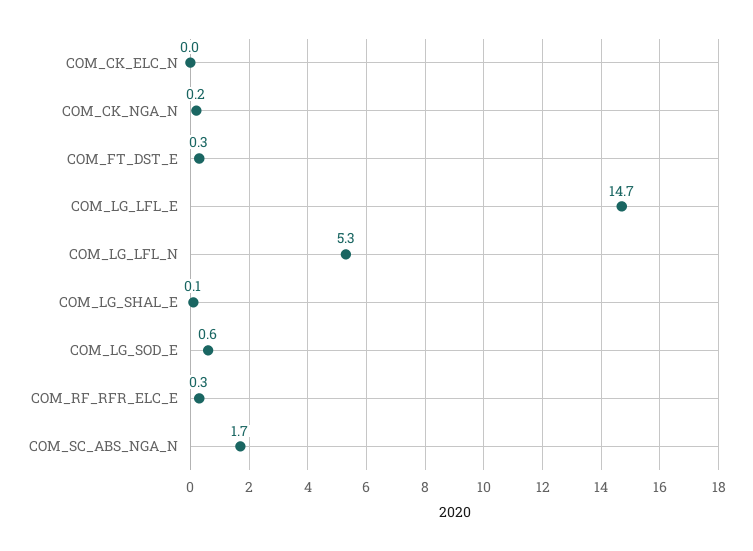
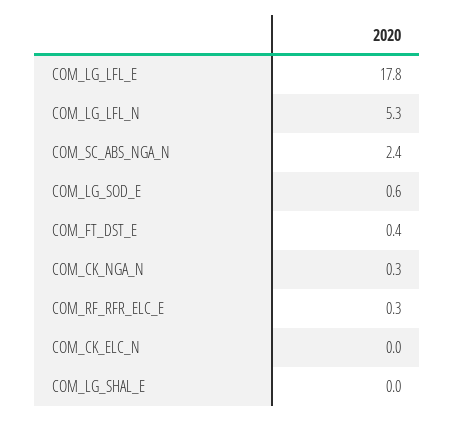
  {
    "COM_CK_ELC_N": 0,
-   "COM_CK_NGA_N": 0.2,
+   "COM_CK_NGA_N": 0.3,
-   "COM_FT_DST_E": 0.3,
+   "COM_FT_DST_E": 0.4,
-   "COM_LG_LFL_E": 14.7,
+   "COM_LG_LFL_E": 17.8,
    "COM_LG_LFL_N": 5.3,
-   "COM_LG_SHAL_E": 0.1,
+   "COM_LG_SHAL_E": 0,
    "COM_LG_SOD_E": 0.6,
    "COM_RF_RFR_ELC_E": 0.3,
-   "COM_SC_ABS_NGA_N": 1.7
+   "COM_SC_ABS_NGA_N": 2.4
  }

